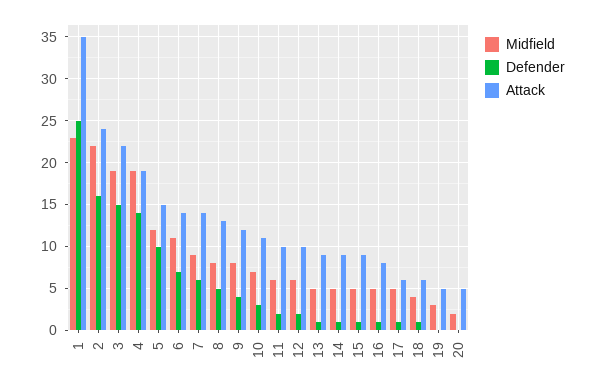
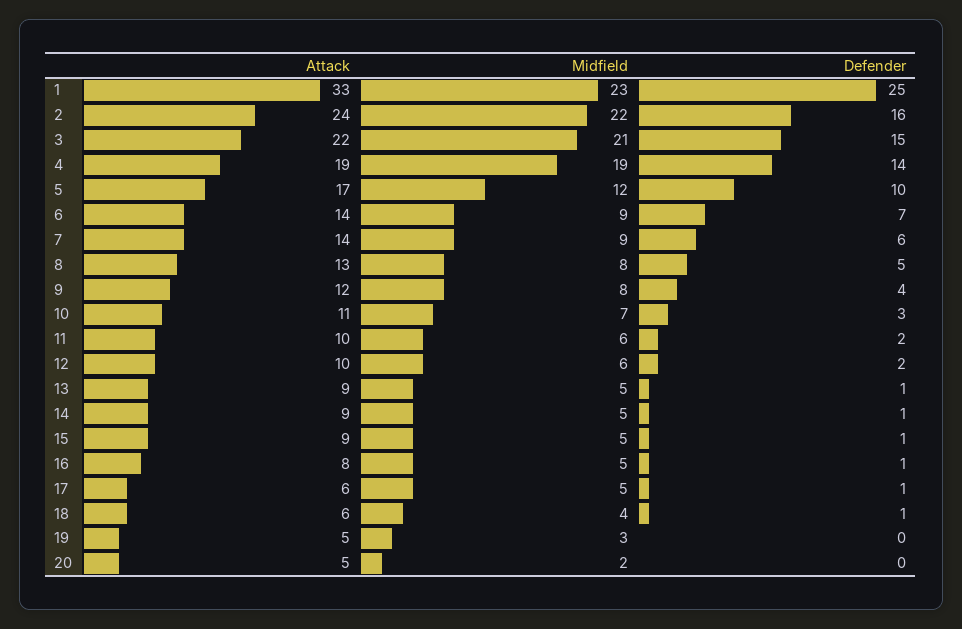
  {
    "Midfield": {
      "1": 23,
      "2": 22,
-     "3": 19,
+     "3": 21,
      "4": 19,
      "5": 12,
-     "6": 11,
+     "6": 9,
      "7": 9,
      "8": 8,
      "9": 8,
      "10": 7,
      "11": 6,
      "12": 6,
      "13": 5,
      "14": 5,
      "15": 5,
      "16": 5,
      "17": 5,
      "18": 4,
      "19": 3,
      "20": 2
    },
    "Defender": {
      "1": 25,
      "2": 16,
      "3": 15,
      "4": 14,
      "5": 10,
      "6": 7,
      "7": 6,
      "8": 5,
      "9": 4,
      "10": 3,
      "11": 2,
      "12": 2,
      "13": 1,
      "14": 1,
      "15": 1,
      "16": 1,
      "17": 1,
      "18": 1,
      "19": 0,
      "20": 0
    },
    "Attack": {
-     "1": 35,
+     "1": 33,
      "2": 24,
      "3": 22,
      "4": 19,
-     "5": 15,
+     "5": 17,
      "6": 14,
      "7": 14,
      "8": 13,
      "9": 12,
      "10": 11,
      "11": 10,
      "12": 10,
      "13": 9,
      "14": 9,
      "15": 9,
      "16": 8,
      "17": 6,
      "18": 6,
      "19": 5,
      "20": 5
    }
  }

